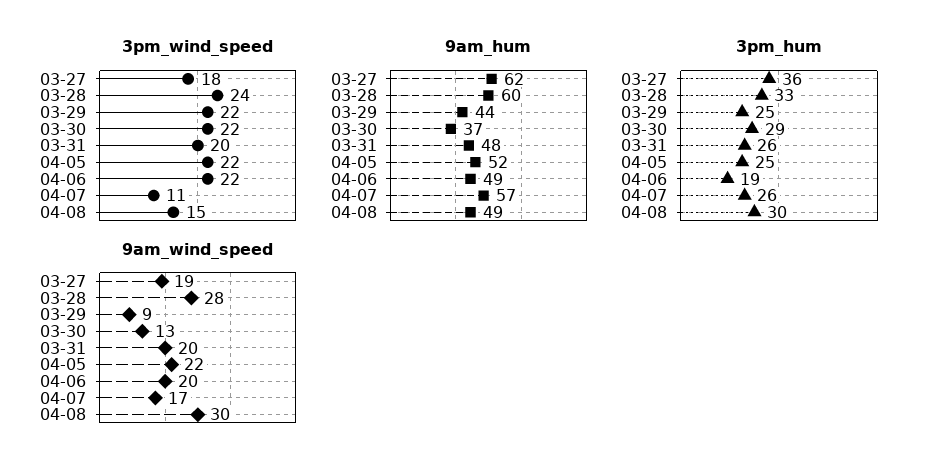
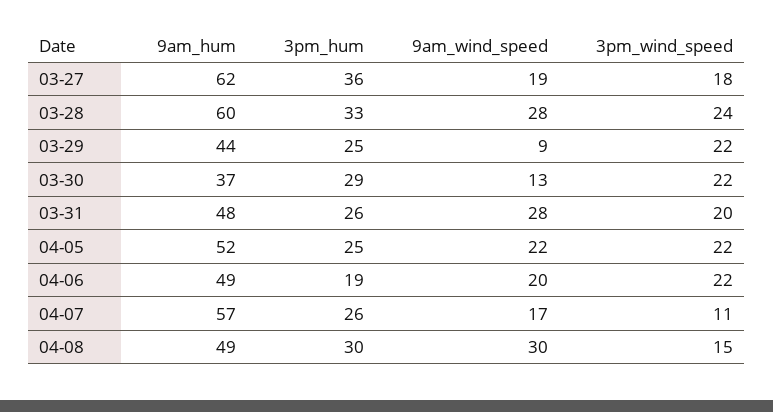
  {
    "3pm_wind_speed": {
      "03-27": 18,
      "03-28": 24,
      "03-29": 22,
      "03-30": 22,
      "03-31": 20,
      "04-05": 22,
      "04-06": 22,
      "04-07": 11,
      "04-08": 15
    },
    "9am_hum": {
      "03-27": 62,
      "03-28": 60,
      "03-29": 44,
      "03-30": 37,
      "03-31": 48,
      "04-05": 52,
      "04-06": 49,
      "04-07": 57,
      "04-08": 49
    },
    "3pm_hum": {
      "03-27": 36,
      "03-28": 33,
      "03-29": 25,
      "03-30": 29,
      "03-31": 26,
      "04-05": 25,
      "04-06": 19,
      "04-07": 26,
      "04-08": 30
    },
    "9am_wind_speed": {
      "03-27": 19,
      "03-28": 28,
      "03-29": 9,
      "03-30": 13,
-     "03-31": 20,
+     "03-31": 28,
      "04-05": 22,
      "04-06": 20,
      "04-07": 17,
      "04-08": 30
    }
  }

